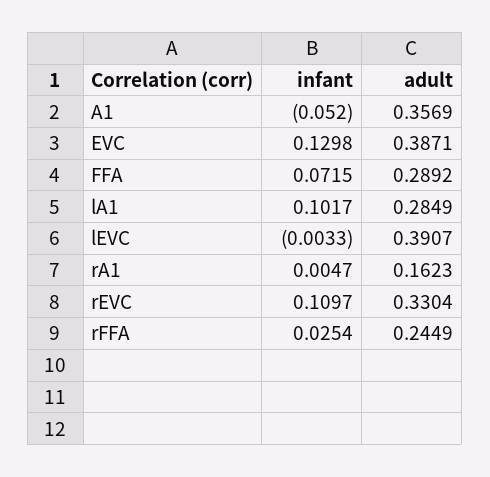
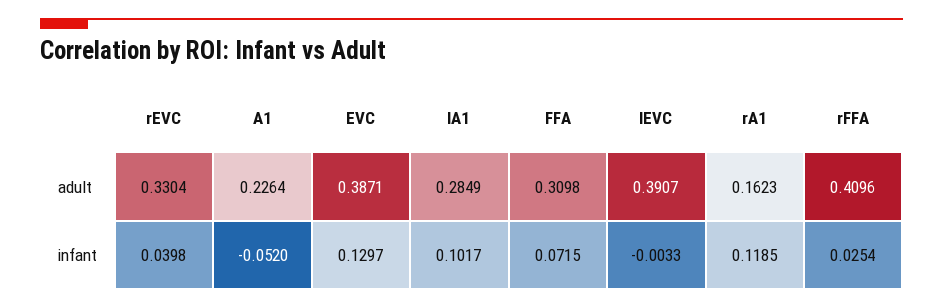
  {
    "infant": {
      "A1": -0.052,
-     "EVC": 0.1298,
+     "EVC": 0.1297,
      "FFA": 0.0715,
      "lA1": 0.1017,
      "lEVC": -0.0033,
-     "rA1": 0.0047,
+     "rA1": 0.1185,
-     "rEVC": 0.1097,
+     "rEVC": 0.0398,
      "rFFA": 0.0254
    },
    "adult": {
-     "A1": 0.3569,
+     "A1": 0.2264,
      "EVC": 0.3871,
-     "FFA": 0.2892,
+     "FFA": 0.3098,
      "lA1": 0.2849,
      "lEVC": 0.3907,
      "rA1": 0.1623,
      "rEVC": 0.3304,
-     "rFFA": 0.2449
+     "rFFA": 0.4096
    }
  }

